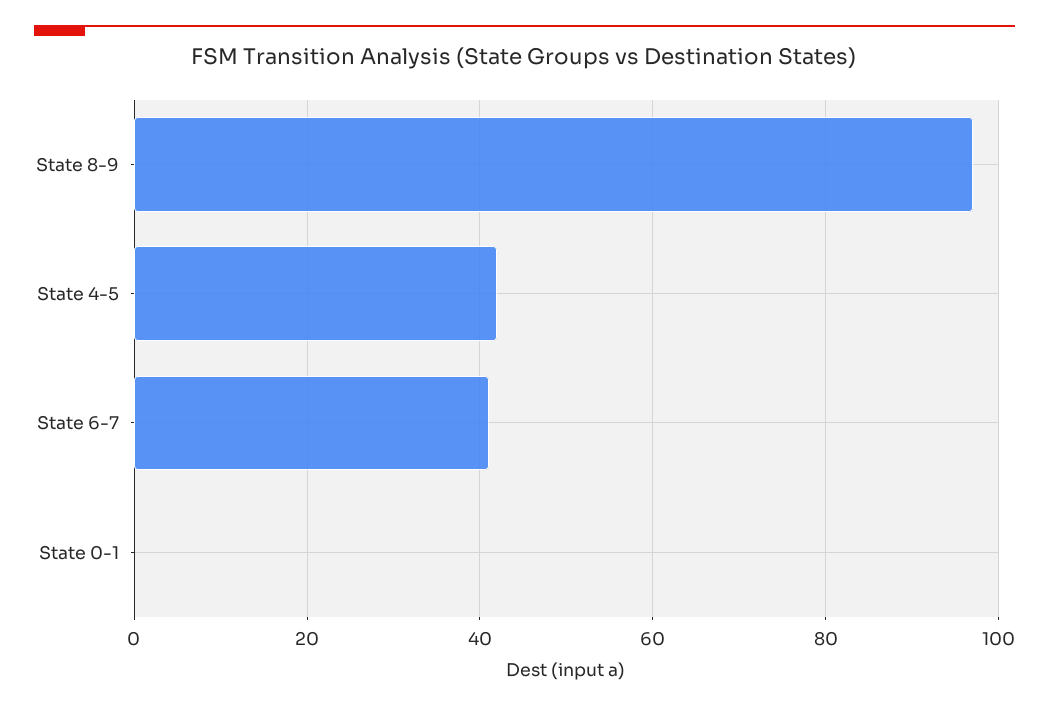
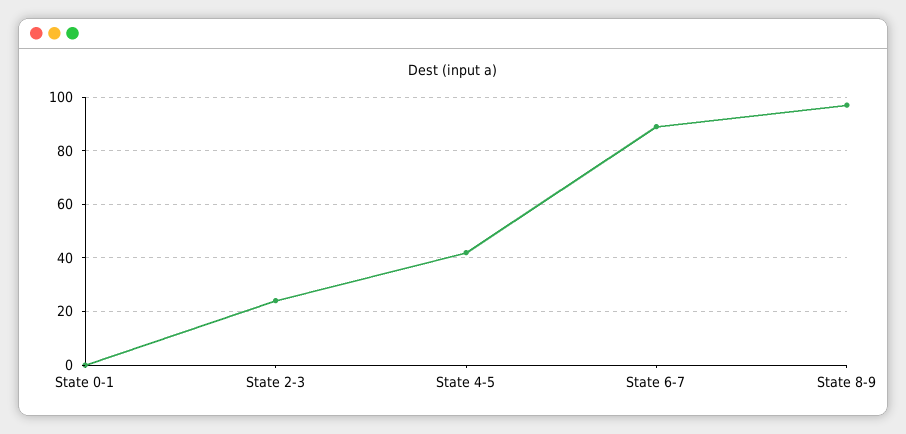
  {
    "State 8-9": 95,
    "State 4-5": 40,
-   "State 6-7": 40,
+   "State 6-7": 90,
-   "State 0-1": 0
+   "State 0-1": 0,
+   "State 2-3": 25
  }

